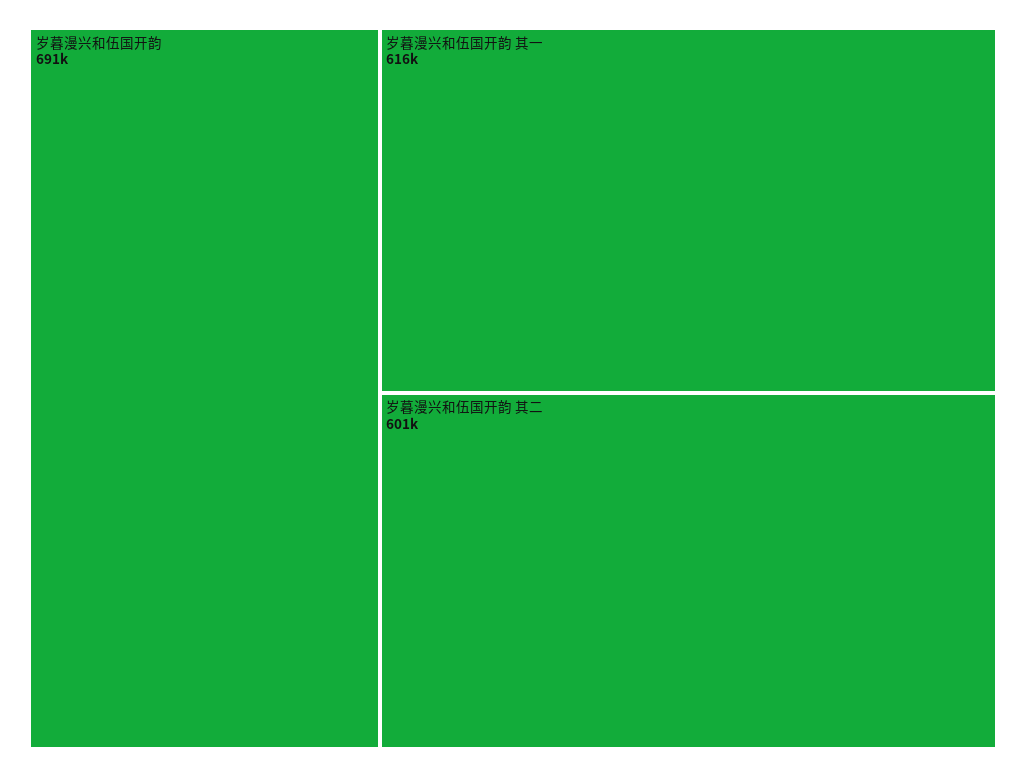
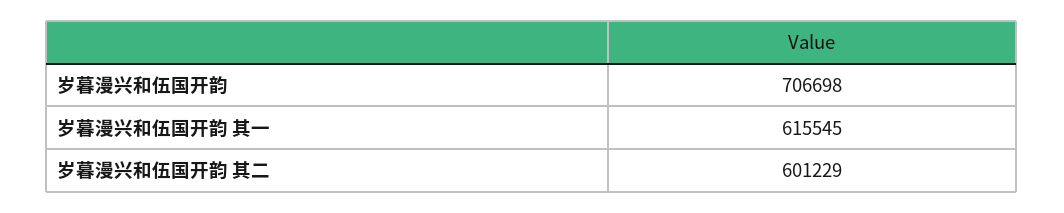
  {
-   "岁暮漫兴和伍国开韵": 691000,
+   "岁暮漫兴和伍国开韵": 706698,
    "岁暮漫兴和伍国开韵 其一": 615545,
    "岁暮漫兴和伍国开韵 其二": 601229
  }

